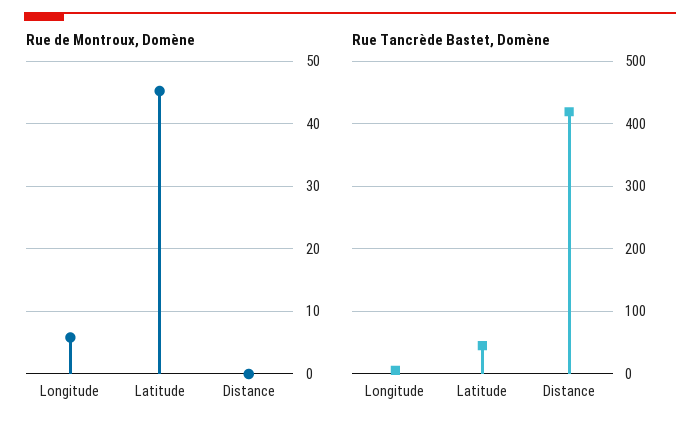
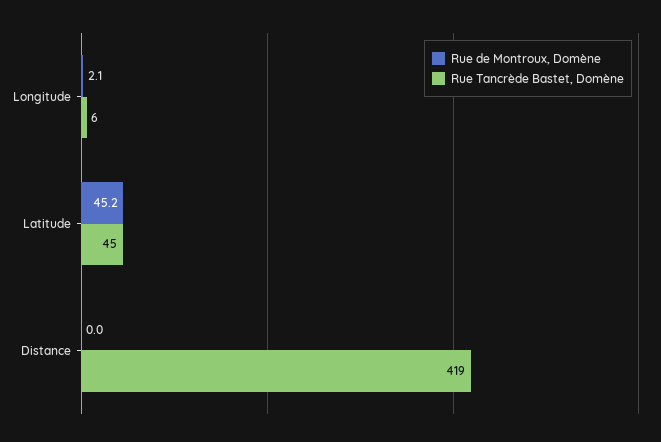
  {
    "Rue de Montroux, Domène": {
-     "Longitude": 6,
+     "Longitude": 2.1,
      "Latitude": 45.2,
      "Distance": 0
    },
    "Rue Tancrède Bastet, Domène": {
      "Longitude": 6,
      "Latitude": 45,
      "Distance": 419
    }
  }

